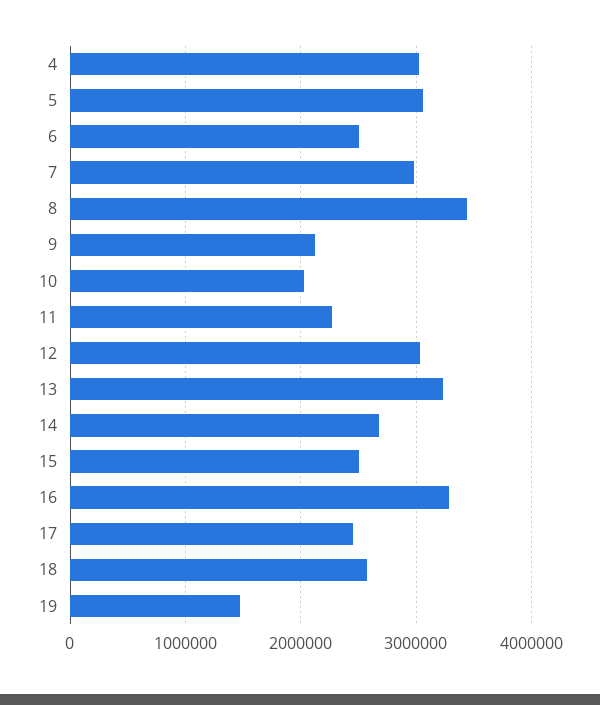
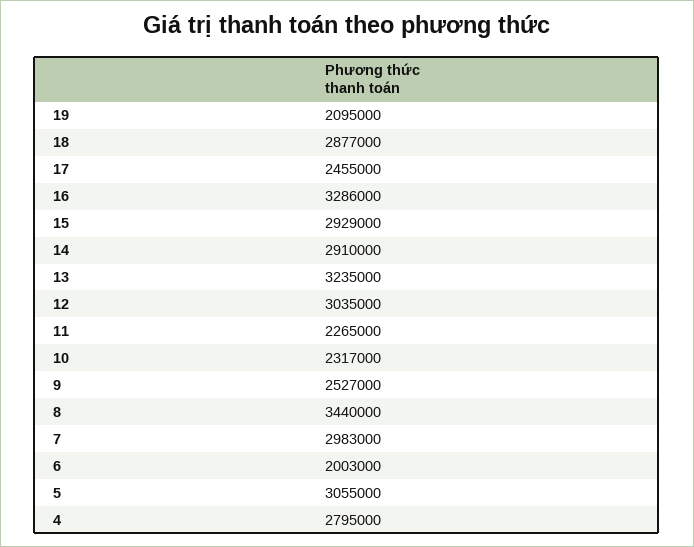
  {
-   "4": 3000000,
+   "4": 2795000,
    "5": 3055000,
-   "6": 2500000,
+   "6": 2003000,
    "7": 2983000,
    "8": 3440000,
-   "9": 2100000,
+   "9": 2527000,
-   "10": 2000000,
+   "10": 2317000,
    "11": 2265000,
    "12": 3035000,
    "13": 3235000,
-   "14": 2700000,
+   "14": 2910000,
-   "15": 2500000,
+   "15": 2929000,
    "16": 3286000,
    "17": 2455000,
-   "18": 2600000,
+   "18": 2877000,
-   "19": 1500000
+   "19": 2095000
  }

